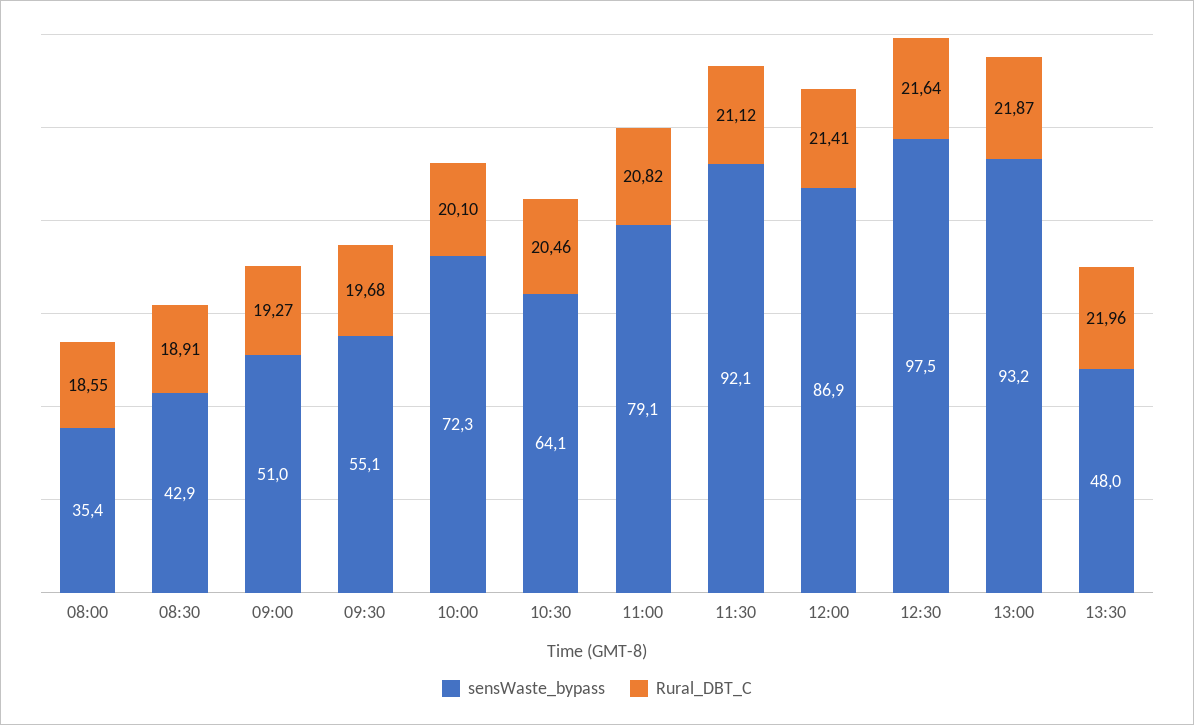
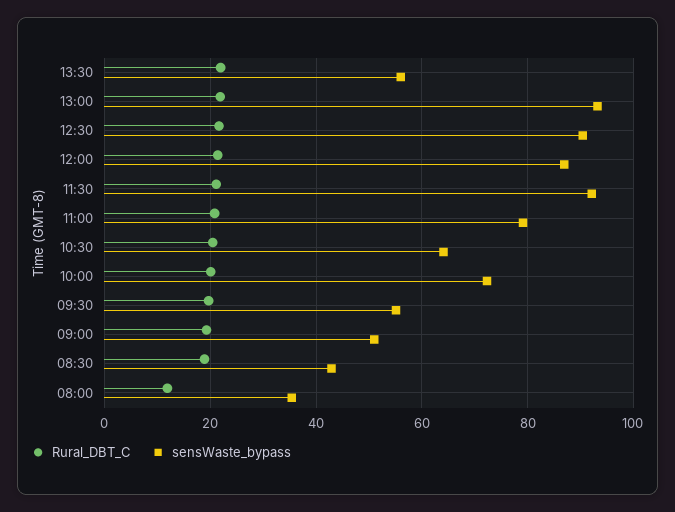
  {
    "sensWaste_bypass": {
      "08:00": 35.4,
      "08:30": 42.9,
      "09:00": 51,
      "09:30": 55.1,
      "10:00": 72.3,
      "10:30": 64.1,
      "11:00": 79.1,
      "11:30": 92.1,
      "12:00": 86.9,
-     "12:30": 97.5,
+     "12:30": 90,
      "13:00": 93.2,
-     "13:30": 48
+     "13:30": 56
    },
    "Rural_DBT_C": {
-     "08:00": 18.55,
+     "08:00": 12,
      "08:30": 18.91,
      "09:00": 19.27,
      "09:30": 19.68,
      "10:00": 20.1,
      "10:30": 20.46,
      "11:00": 20.82,
      "11:30": 21.12,
      "12:00": 21.41,
      "12:30": 21.64,
      "13:00": 21.87,
      "13:30": 21.96
    }
  }

